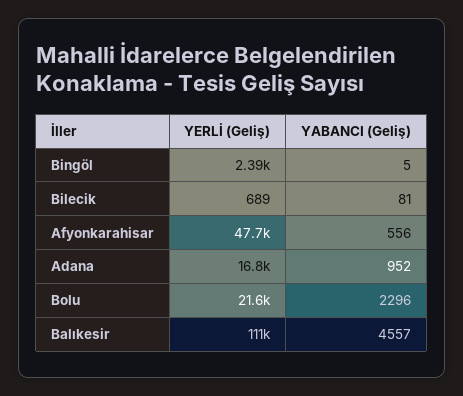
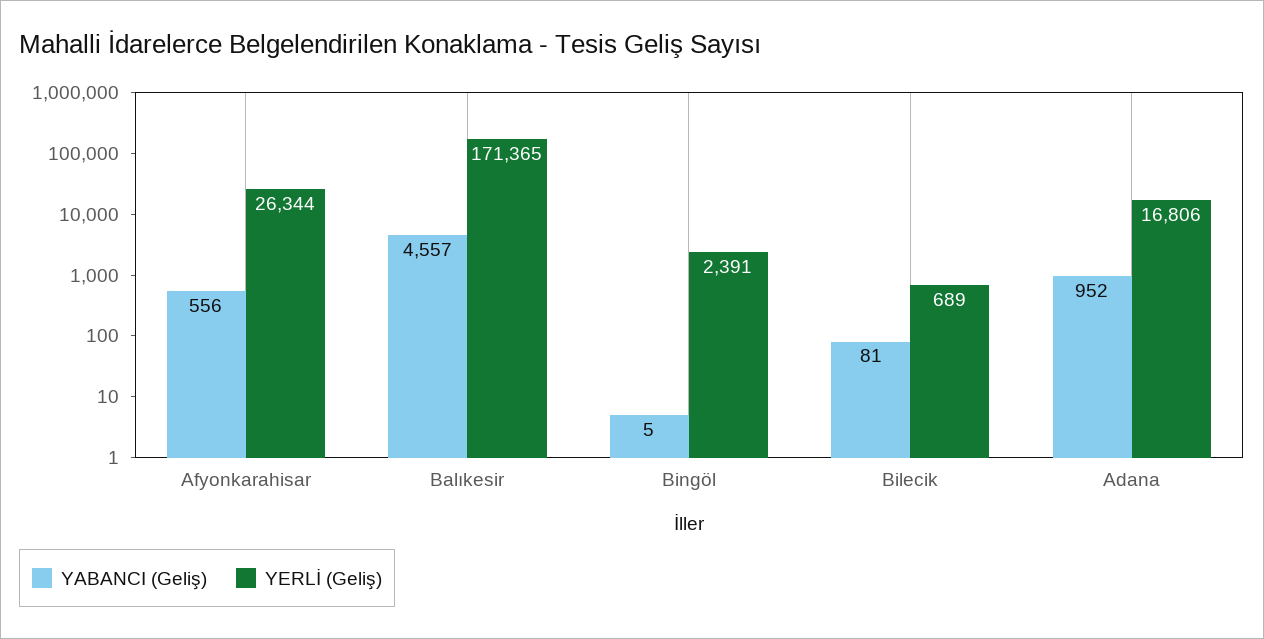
  {
    "YERLİ (Geliş)": {
      "Bingöl": 2391,
      "Bilecik": 689,
-     "Afyonkarahisar": 47700,
+     "Afyonkarahisar": 26344,
      "Adana": 16806,
-     "Bolu": 21600,
-     "Balıkesir": 111000
+     "Balıkesir": 171365
    },
    "YABANCI (Geliş)": {
      "Bingöl": 5,
      "Bilecik": 81,
      "Afyonkarahisar": 556,
      "Adana": 952,
-     "Bolu": 2296,
      "Balıkesir": 4557
    }
  }

